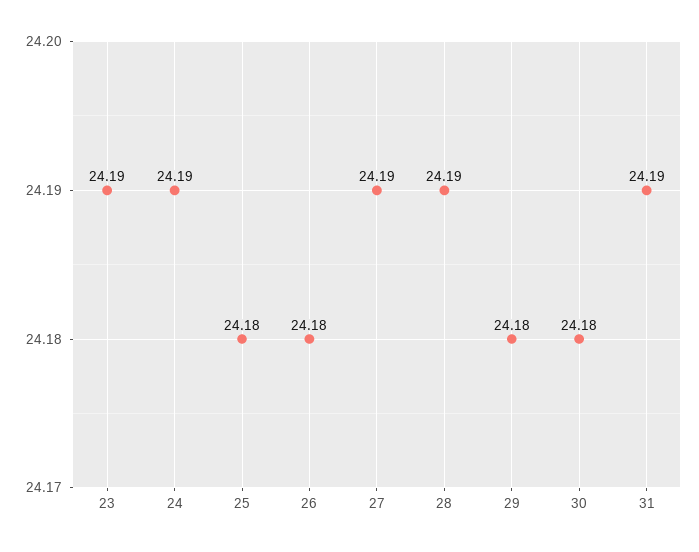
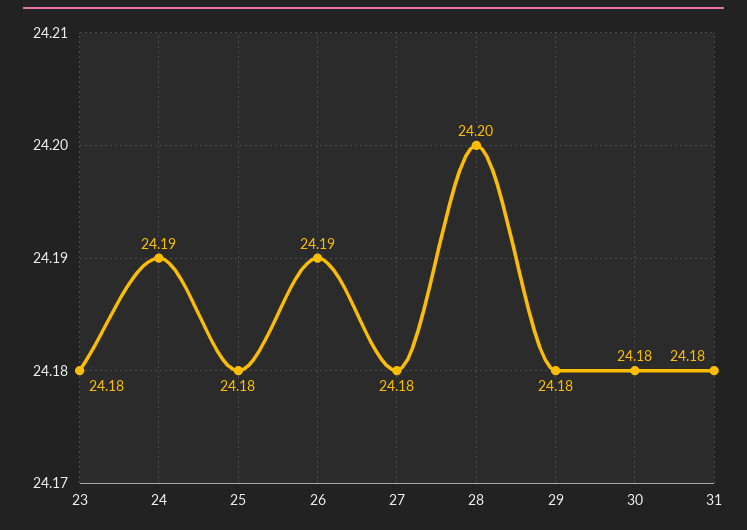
  {
-   "23": 24.19,
+   "23": 24.18,
    "24": 24.19,
    "25": 24.18,
-   "26": 24.18,
+   "26": 24.19,
-   "27": 24.19,
+   "27": 24.18,
-   "28": 24.19,
+   "28": 24.2,
    "29": 24.18,
    "30": 24.18,
-   "31": 24.19
+   "31": 24.18
  }

